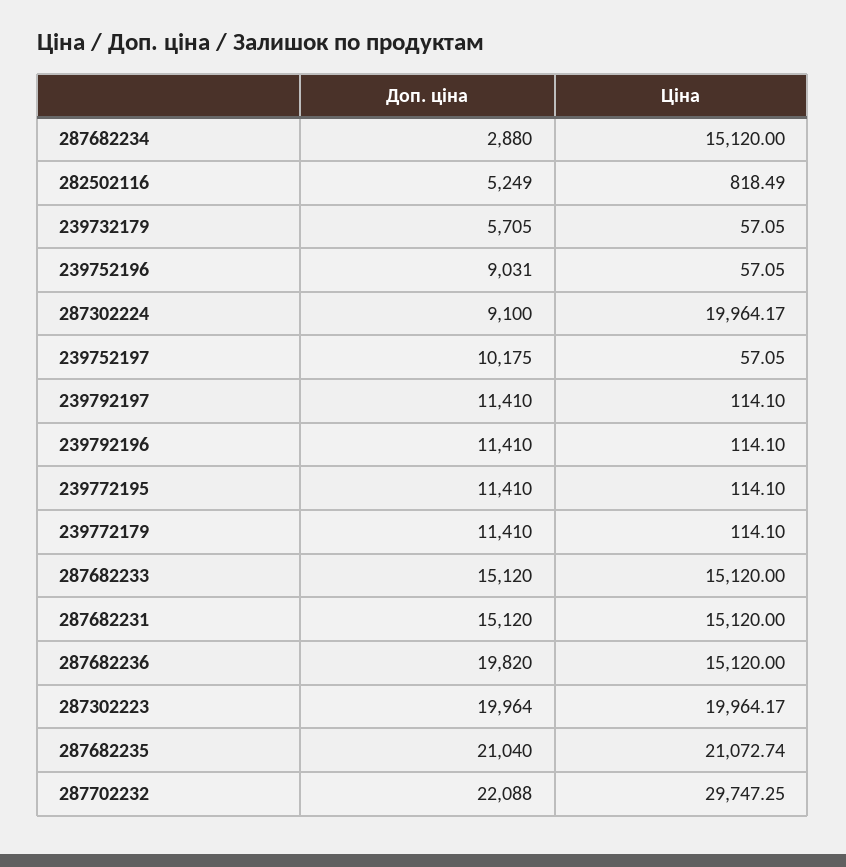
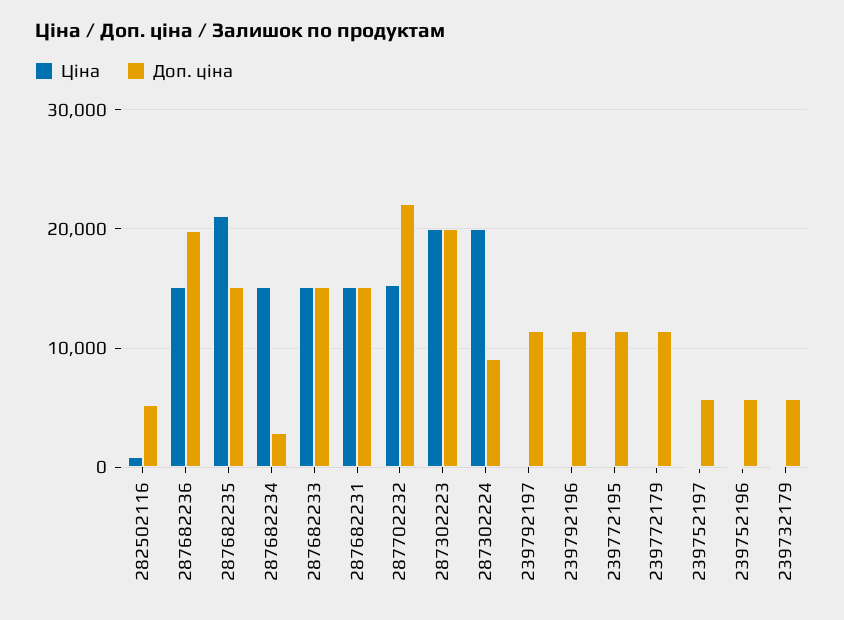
  {
    "Доп. ціна": {
      "287682234": 2880,
      "282502116": 5249,
      "239732179": 5705,
-     "239752196": 9031,
+     "239752196": 6000,
      "287302224": 9100,
-     "239752197": 10175,
+     "239752197": 6000,
      "239792197": 11410,
      "239792196": 11410,
      "239772195": 11410,
      "239772179": 11410,
      "287682233": 15120,
      "287682231": 15120,
      "287682236": 19820,
      "287302223": 19964,
-     "287682235": 21040,
+     "287682235": 15000,
      "287702232": 22088
    },
    "Ціна": {
      "287682234": 15120,
      "282502116": 818.49,
      "239732179": 57.05,
      "239752196": 57.05,
      "287302224": 19964.17,
      "239752197": 57.05,
      "239792197": 114.1,
      "239792196": 114.1,
      "239772195": 114.1,
      "239772179": 114.1,
      "287682233": 15120,
      "287682231": 15120,
      "287682236": 15120,
      "287302223": 19964.17,
      "287682235": 21072.74,
-     "287702232": 29747.25
+     "287702232": 15000
    }
  }

